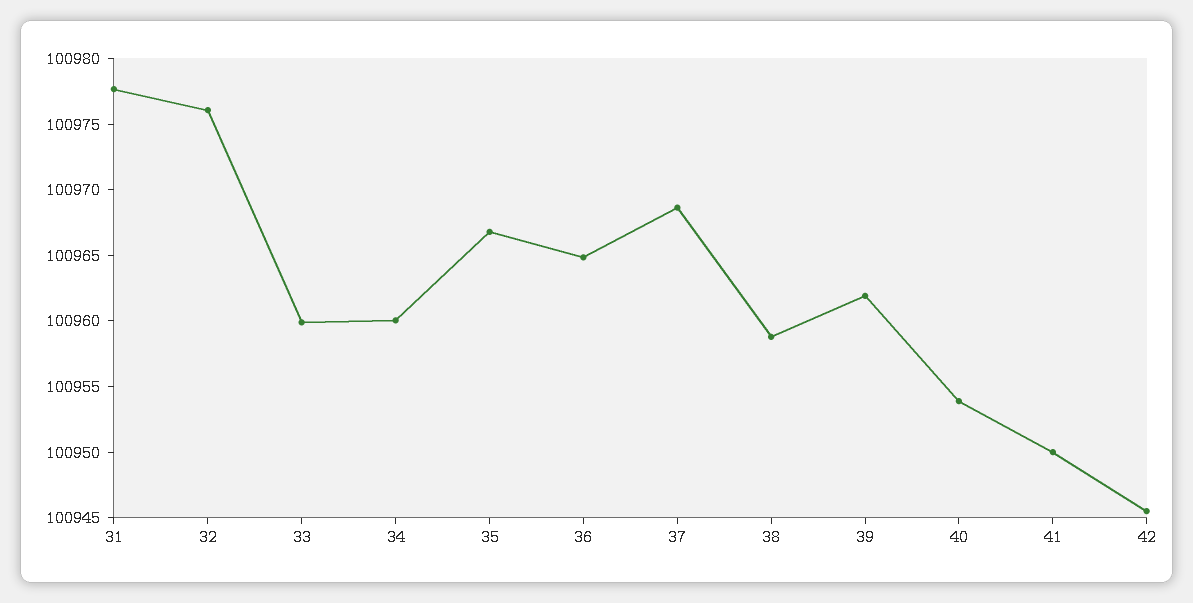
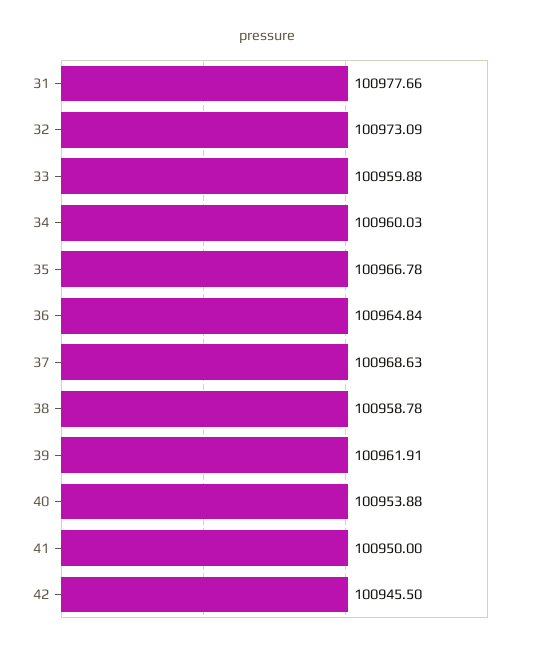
  {
    "31": 100977.66,
-   "32": 100976,
+   "32": 100973.09,
    "33": 100959.88,
    "34": 100960.03,
    "35": 100966.78,
    "36": 100964.84,
    "37": 100968.63,
    "38": 100958.78,
    "39": 100961.91,
    "40": 100953.88,
    "41": 100950,
    "42": 100945.5
  }

